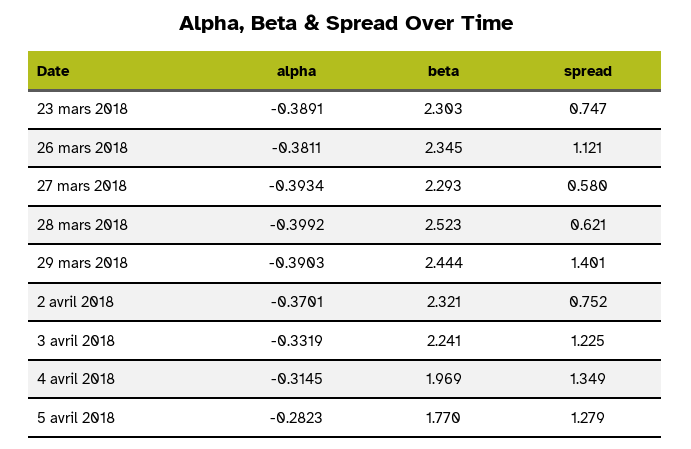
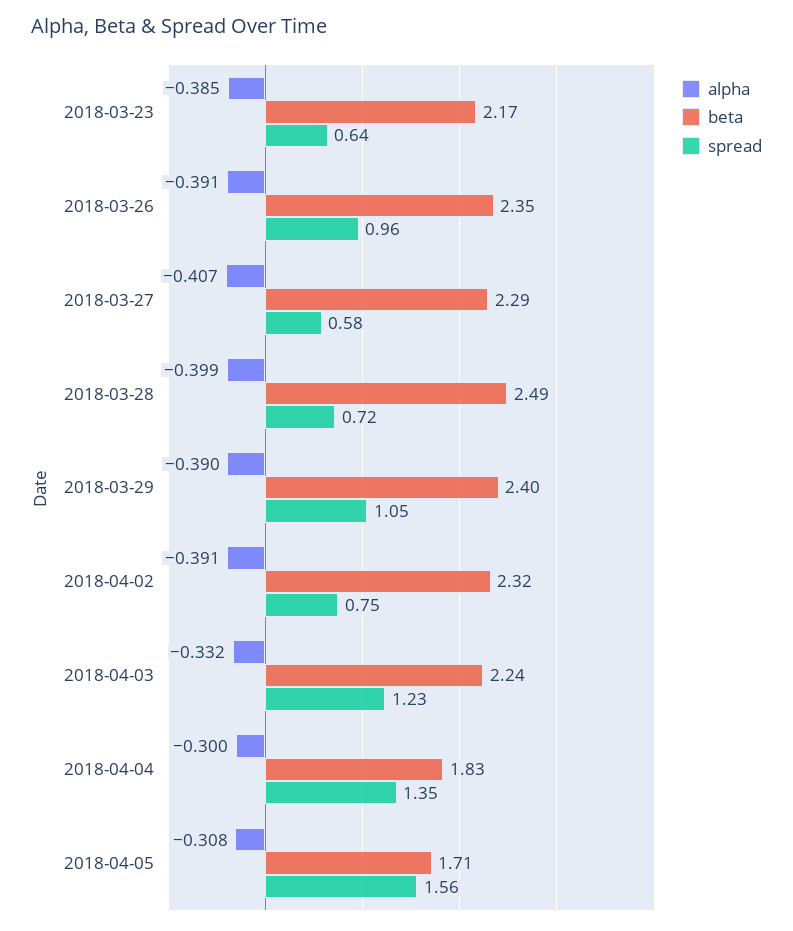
  {
    "alpha": {
-     "23 mars 2018": -0.3891,
+     "23 mars 2018": -0.385,
-     "26 mars 2018": -0.3811,
+     "26 mars 2018": -0.391,
-     "27 mars 2018": -0.3934,
+     "27 mars 2018": -0.407,
      "28 mars 2018": -0.3992,
      "29 mars 2018": -0.3903,
-     "2 avril 2018": -0.3701,
+     "2 avril 2018": -0.391,
      "3 avril 2018": -0.3319,
-     "4 avril 2018": -0.3145,
+     "4 avril 2018": -0.3,
-     "5 avril 2018": -0.2823
+     "5 avril 2018": -0.308
    },
    "beta": {
-     "23 mars 2018": 2.303,
+     "23 mars 2018": 2.17,
      "26 mars 2018": 2.345,
      "27 mars 2018": 2.293,
-     "28 mars 2018": 2.523,
+     "28 mars 2018": 2.49,
-     "29 mars 2018": 2.444,
+     "29 mars 2018": 2.4,
      "2 avril 2018": 2.321,
      "3 avril 2018": 2.241,
-     "4 avril 2018": 1.969,
+     "4 avril 2018": 1.83,
-     "5 avril 2018": 1.77
+     "5 avril 2018": 1.71
    },
    "spread": {
-     "23 mars 2018": 0.747,
+     "23 mars 2018": 0.64,
-     "26 mars 2018": 1.121,
+     "26 mars 2018": 0.96,
      "27 mars 2018": 0.58,
-     "28 mars 2018": 0.621,
+     "28 mars 2018": 0.72,
-     "29 mars 2018": 1.401,
+     "29 mars 2018": 1.05,
      "2 avril 2018": 0.752,
      "3 avril 2018": 1.225,
      "4 avril 2018": 1.349,
-     "5 avril 2018": 1.279
+     "5 avril 2018": 1.56
    }
  }

